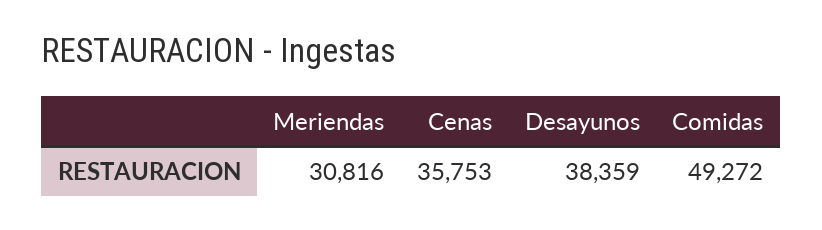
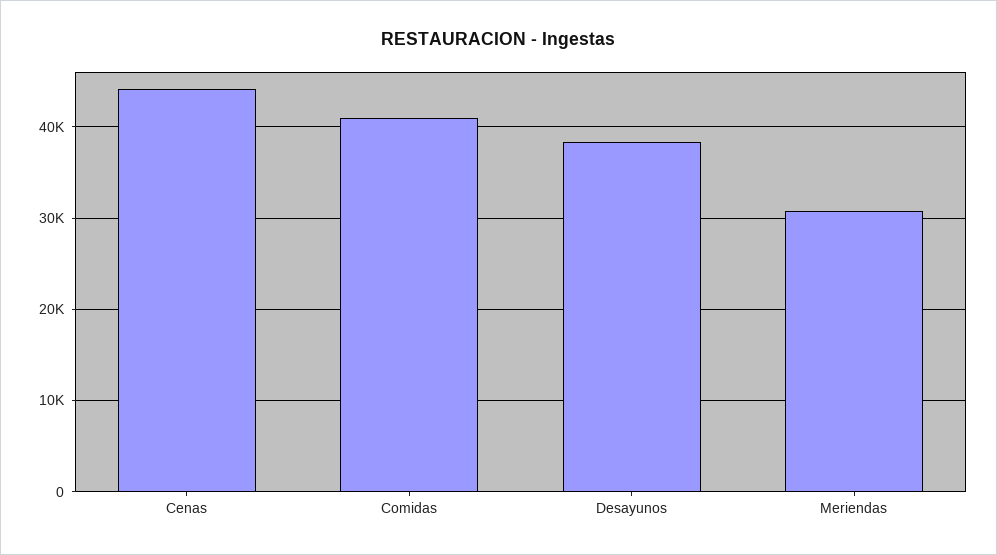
  {
    "Meriendas": 30816,
-   "Cenas": 35753,
+   "Cenas": 44000,
    "Desayunos": 38359,
-   "Comidas": 49272
+   "Comidas": 41000
  }

